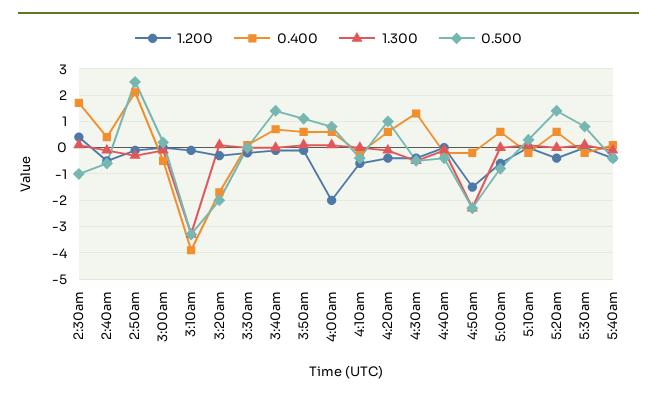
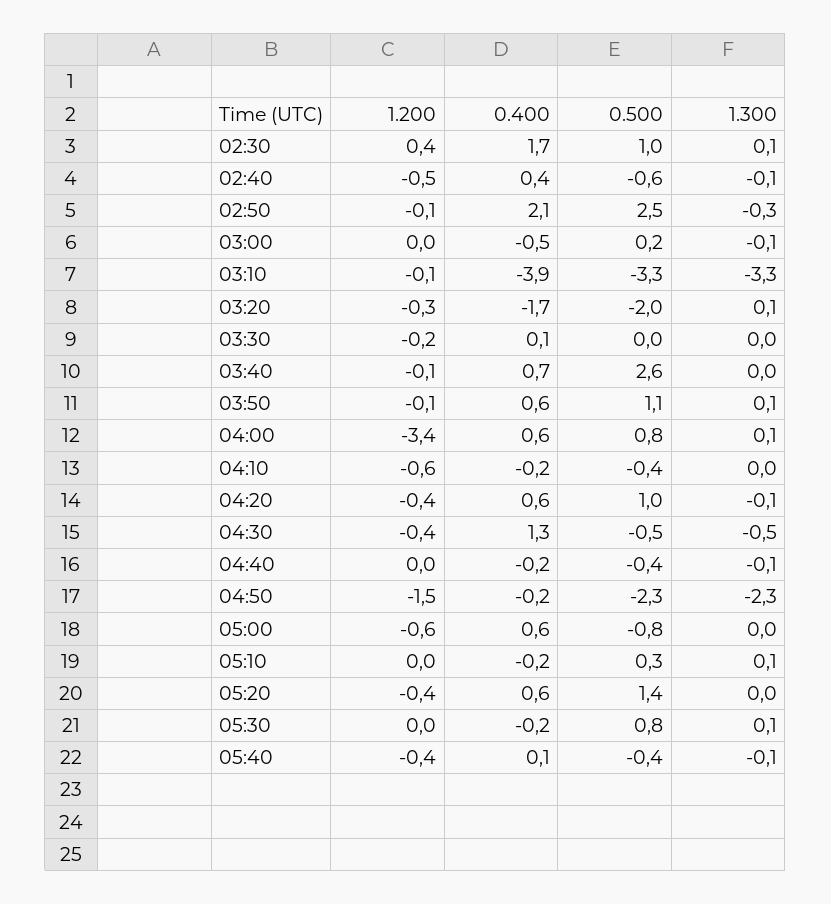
  {
    "1.200": {
      "2:30am": 0.4,
      "2:40am": -0.5,
      "2:50am": -0.1,
      "3:00am": 0,
      "3:10am": -0.1,
      "3:20am": -0.3,
      "3:30am": -0.2,
      "3:40am": -0.1,
      "3:50am": -0.1,
-     "4:00am": -2,
+     "4:00am": -3.4,
      "4:10am": -0.6,
      "4:20am": -0.4,
      "4:30am": -0.4,
      "4:40am": 0,
      "4:50am": -1.5,
      "5:00am": -0.6,
      "5:10am": 0,
      "5:20am": -0.4,
      "5:30am": 0,
      "5:40am": -0.4
    },
    "0.400": {
      "2:30am": 1.7,
      "2:40am": 0.4,
      "2:50am": 2.1,
      "3:00am": -0.5,
      "3:10am": -3.9,
      "3:20am": -1.7,
      "3:30am": 0.1,
      "3:40am": 0.7,
      "3:50am": 0.6,
      "4:00am": 0.6,
      "4:10am": -0.2,
      "4:20am": 0.6,
      "4:30am": 1.3,
      "4:40am": -0.2,
      "4:50am": -0.2,
      "5:00am": 0.6,
      "5:10am": -0.2,
      "5:20am": 0.6,
      "5:30am": -0.2,
      "5:40am": 0.1
    },
    "1.300": {
      "2:30am": 0.1,
      "2:40am": -0.1,
      "2:50am": -0.3,
      "3:00am": -0.1,
      "3:10am": -3.3,
      "3:20am": 0.1,
      "3:30am": 0,
      "3:40am": 0,
      "3:50am": 0.1,
      "4:00am": 0.1,
      "4:10am": 0,
      "4:20am": -0.1,
      "4:30am": -0.5,
      "4:40am": -0.1,
      "4:50am": -2.3,
      "5:00am": 0,
      "5:10am": 0.1,
      "5:20am": 0,
      "5:30am": 0.1,
      "5:40am": -0.1
    },
    "0.500": {
-     "2:30am": -1,
+     "2:30am": 1,
      "2:40am": -0.6,
      "2:50am": 2.5,
      "3:00am": 0.2,
      "3:10am": -3.3,
      "3:20am": -2,
      "3:30am": 0,
-     "3:40am": 1.5,
+     "3:40am": 2.6,
      "3:50am": 1.1,
      "4:00am": 0.8,
      "4:10am": -0.4,
      "4:20am": 1,
      "4:30am": -0.5,
      "4:40am": -0.4,
      "4:50am": -2.3,
      "5:00am": -0.8,
      "5:10am": 0.3,
      "5:20am": 1.4,
      "5:30am": 0.8,
      "5:40am": -0.4
    }
  }

